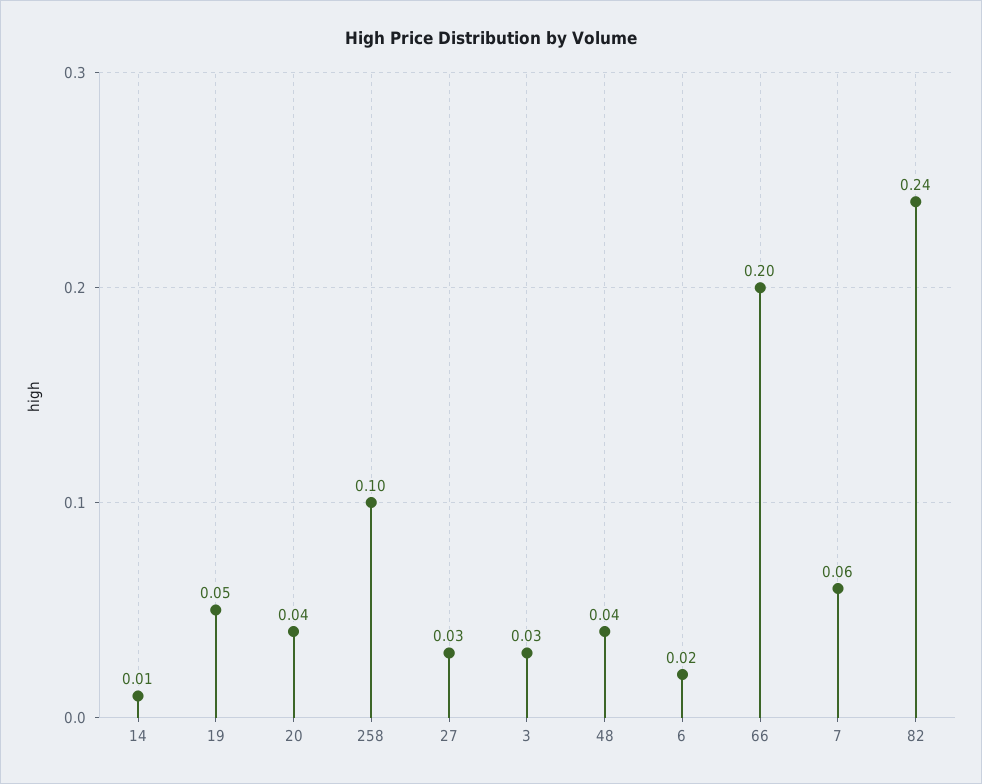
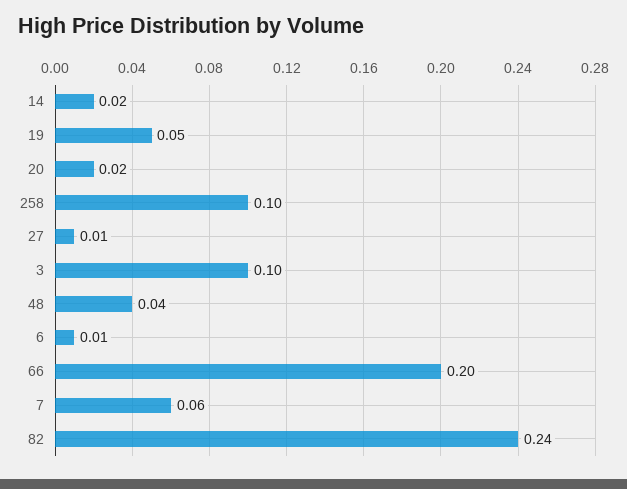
  {
-   "14": 0.01,
+   "14": 0.02,
    "19": 0.05,
-   "20": 0.04,
+   "20": 0.02,
    "258": 0.1,
-   "27": 0.03,
+   "27": 0.01,
-   "3": 0.03,
+   "3": 0.1,
    "48": 0.04,
-   "6": 0.02,
+   "6": 0.01,
    "66": 0.2,
    "7": 0.06,
    "82": 0.24
  }

